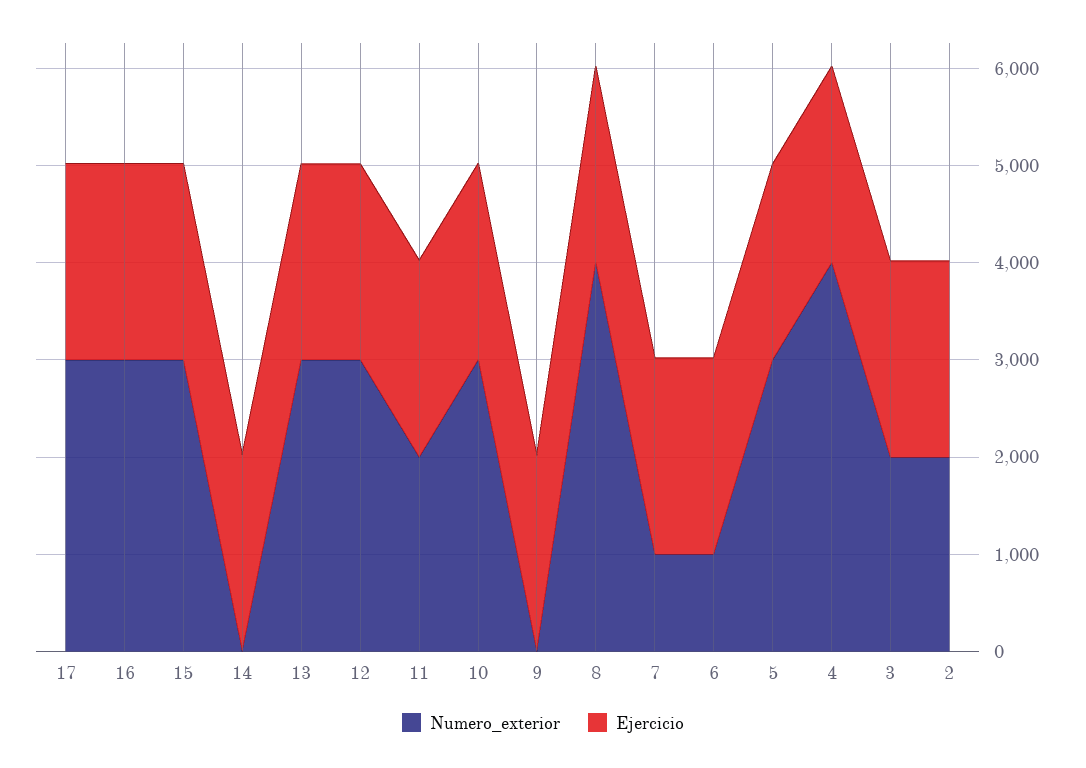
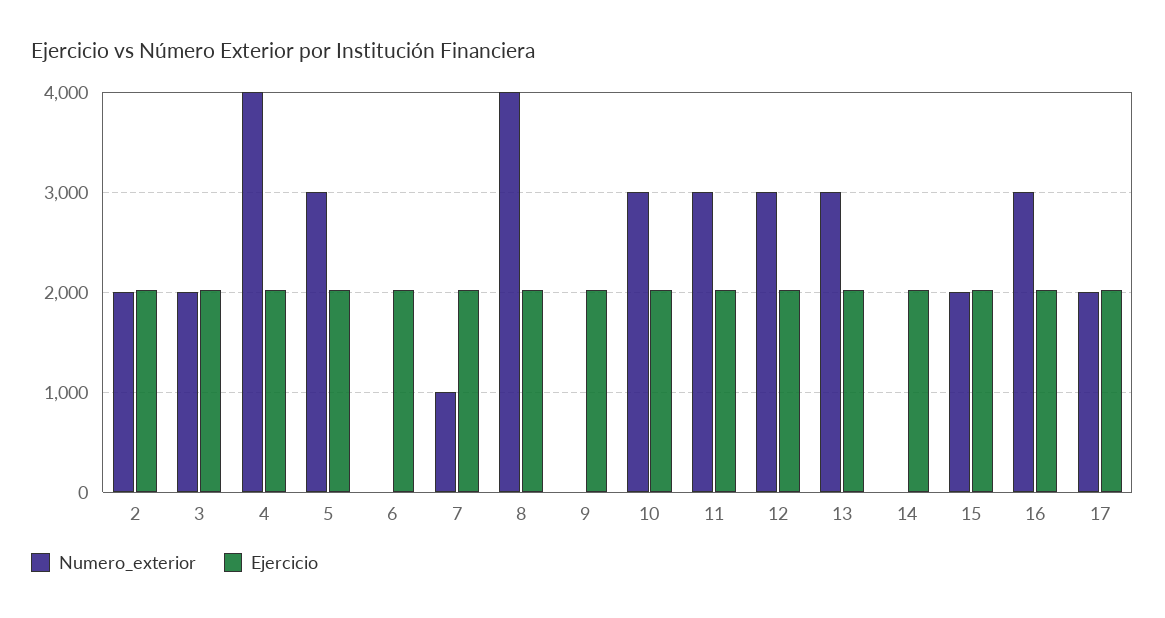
  {
    "Numero_exterior": {
-     "17": 3000,
+     "17": 2000,
      "16": 3000,
-     "15": 3000,
+     "15": 2000,
      "14": 0,
      "13": 3000,
      "12": 3000,
-     "11": 2000,
+     "11": 3000,
      "10": 3000,
      "9": 0,
      "8": 4000,
      "7": 1000,
-     "6": 1000,
+     "6": 0,
      "5": 3000,
      "4": 4000,
      "3": 2000,
      "2": 2000
    },
    "Ejercicio": {
      "17": 2000,
      "16": 2000,
      "15": 2000,
      "14": 2000,
      "13": 2000,
      "12": 2000,
      "11": 2000,
      "10": 2000,
      "9": 2000,
      "8": 2000,
      "7": 2000,
      "6": 2000,
      "5": 2000,
      "4": 2000,
      "3": 2000,
      "2": 2000
    }
  }

